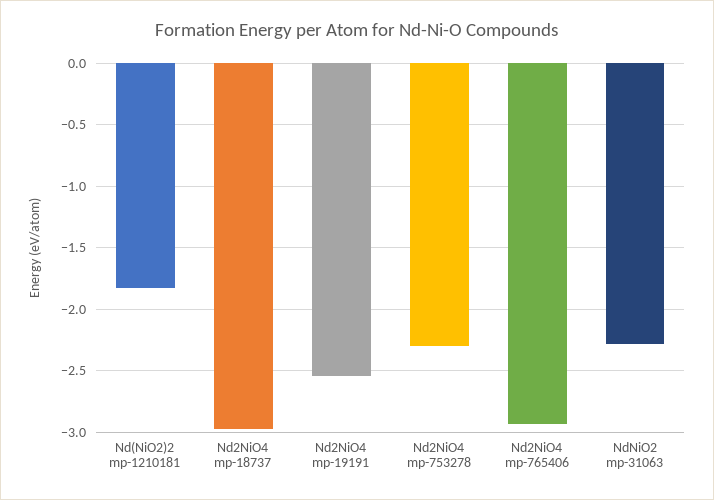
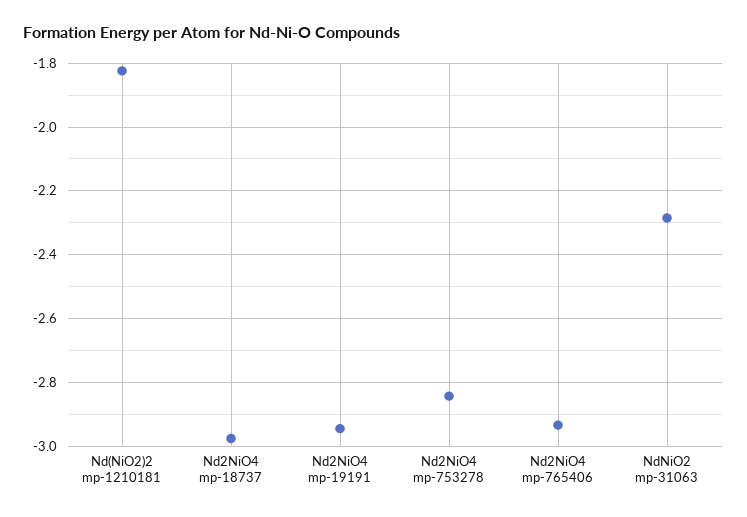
  {
    "Nd(NiO2)2 mp-1210181": -1.82,
    "Nd2NiO4 mp-18737": -2.98,
-   "Nd2NiO4 mp-19191": -2.55,
+   "Nd2NiO4 mp-19191": -2.94,
-   "Nd2NiO4 mp-753278": -2.3,
+   "Nd2NiO4 mp-753278": -2.84,
    "Nd2NiO4 mp-765406": -2.94,
    "NdNiO2 mp-31063": -2.28
  }

